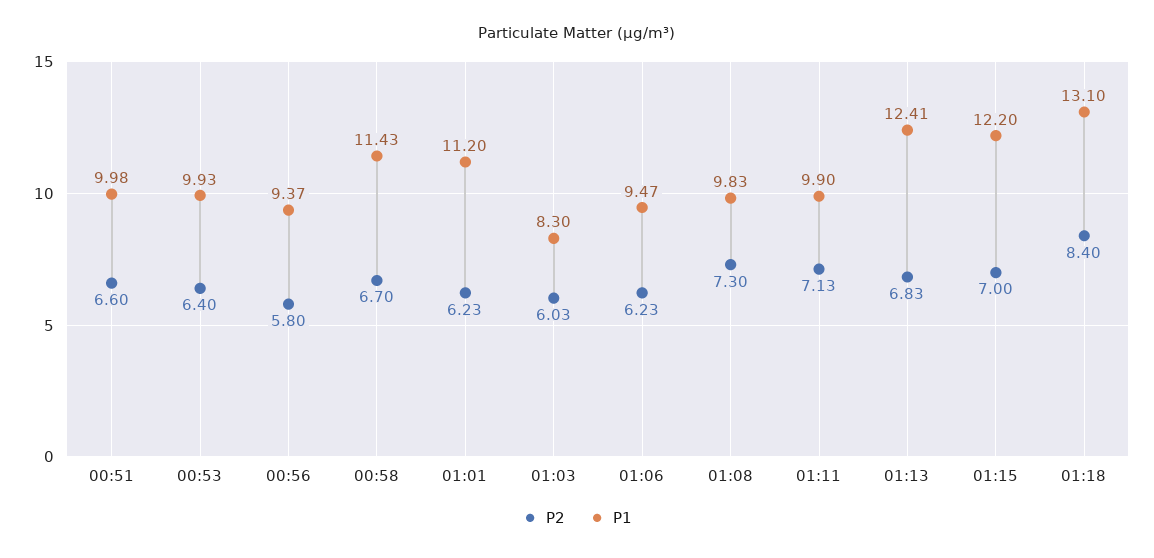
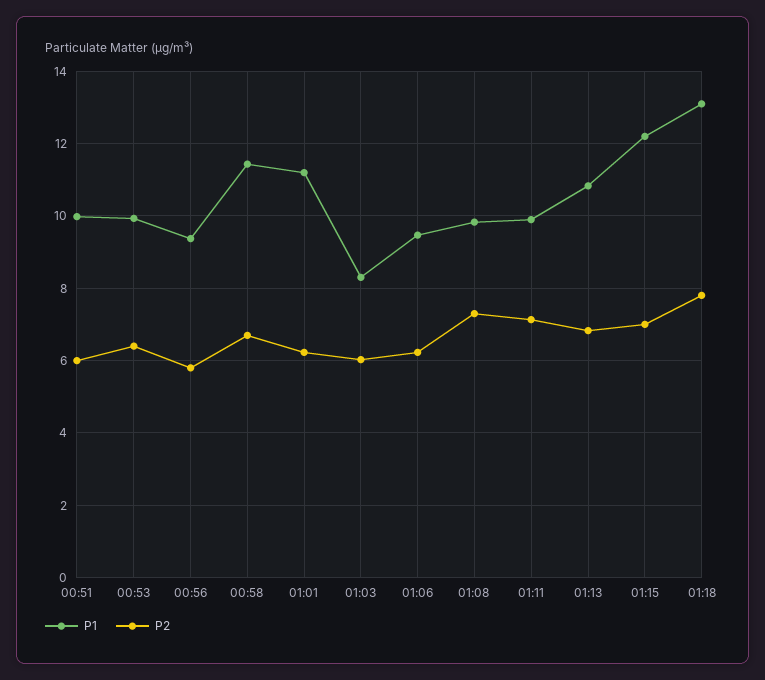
  {
    "P2": {
-     "00:51": 6.6,
+     "00:51": 6,
      "00:53": 6.4,
      "00:56": 5.8,
      "00:58": 6.7,
      "01:01": 6.23,
      "01:03": 6.03,
      "01:06": 6.23,
      "01:08": 7.3,
      "01:11": 7.13,
      "01:13": 6.83,
      "01:15": 7,
-     "01:18": 8.4
+     "01:18": 7.8
    },
    "P1": {
      "00:51": 9.98,
      "00:53": 9.93,
      "00:56": 9.37,
      "00:58": 11.43,
      "01:01": 11.2,
      "01:03": 8.3,
      "01:06": 9.47,
      "01:08": 9.83,
      "01:11": 9.9,
-     "01:13": 12.41,
+     "01:13": 10.8,
      "01:15": 12.2,
      "01:18": 13.1
    }
  }

